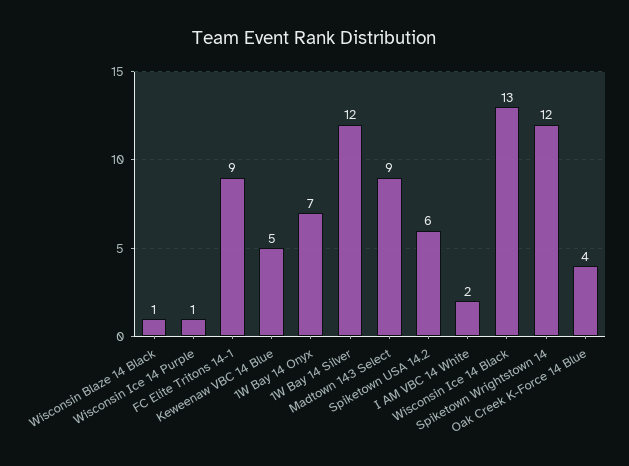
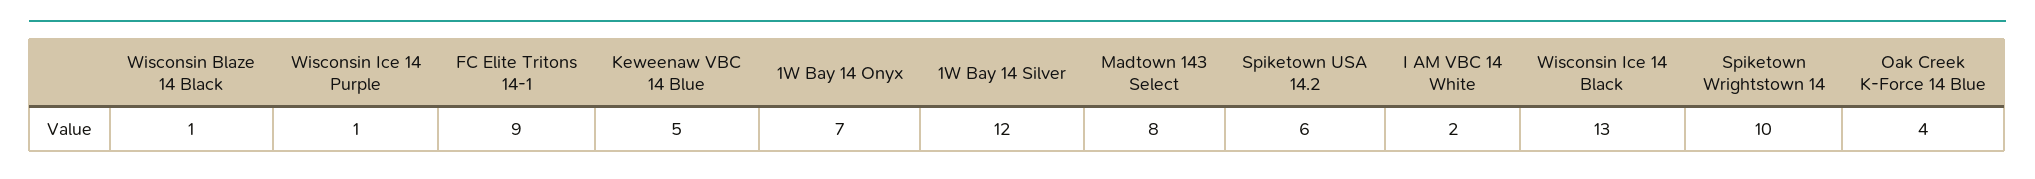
  {
    "Wisconsin Blaze 14 Black": 1,
    "Wisconsin Ice 14 Purple": 1,
    "FC Elite Tritons 14-1": 9,
    "Keweenaw VBC 14 Blue": 5,
    "1W Bay 14 Onyx": 7,
    "1W Bay 14 Silver": 12,
-   "Madtown 143 Select": 9,
+   "Madtown 143 Select": 8,
    "Spiketown USA 14.2": 6,
    "I AM VBC 14 White": 2,
    "Wisconsin Ice 14 Black": 13,
-   "Spiketown Wrightstown 14": 12,
+   "Spiketown Wrightstown 14": 10,
    "Oak Creek K-Force 14 Blue": 4
  }

